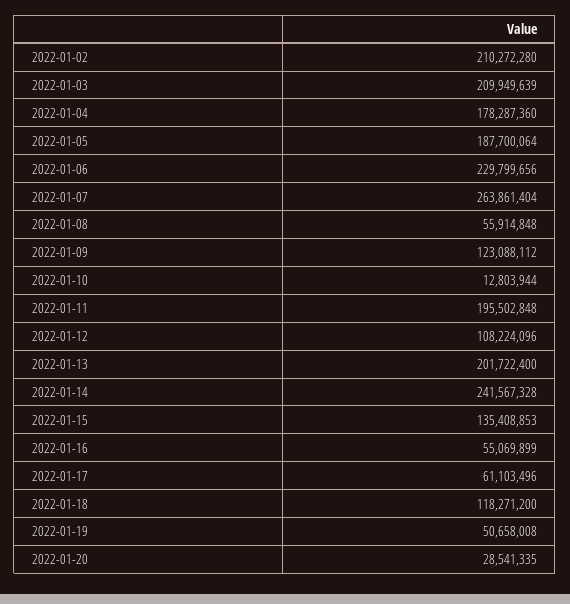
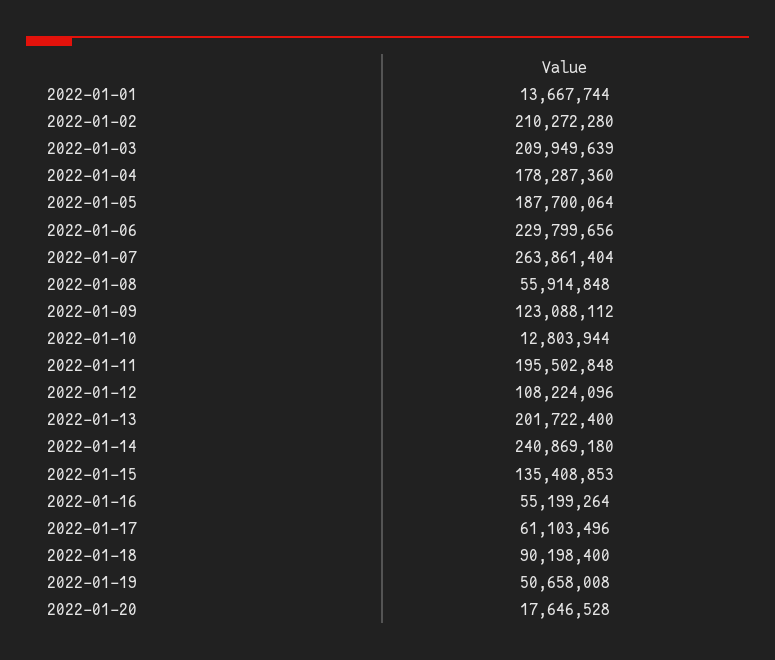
  {
    "2022-01-02": 210272280,
    "2022-01-03": 209949639,
    "2022-01-04": 178287360,
    "2022-01-05": 187700064,
    "2022-01-06": 229799656,
    "2022-01-07": 263861404,
    "2022-01-08": 55914848,
    "2022-01-09": 123088112,
    "2022-01-10": 12803944,
    "2022-01-11": 195502848,
    "2022-01-12": 108224096,
    "2022-01-13": 201722400,
-   "2022-01-14": 241567328,
+   "2022-01-14": 240869180,
    "2022-01-15": 135408853,
-   "2022-01-16": 55069899,
+   "2022-01-16": 55199264,
    "2022-01-17": 61103496,
-   "2022-01-18": 118271200,
+   "2022-01-18": 90198400,
    "2022-01-19": 50658008,
-   "2022-01-20": 28541335
+   "2022-01-20": 17646528,
+   "2022-01-01": 13667744
  }

